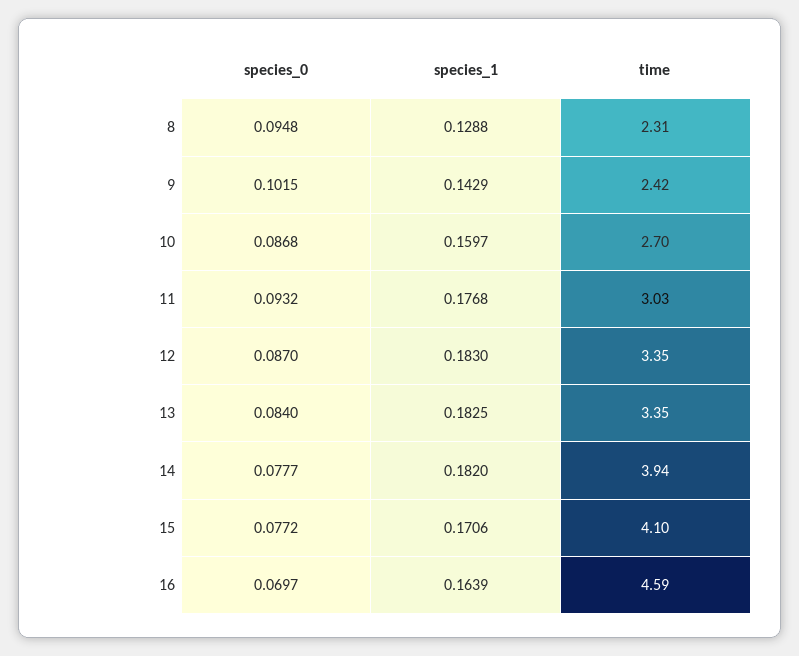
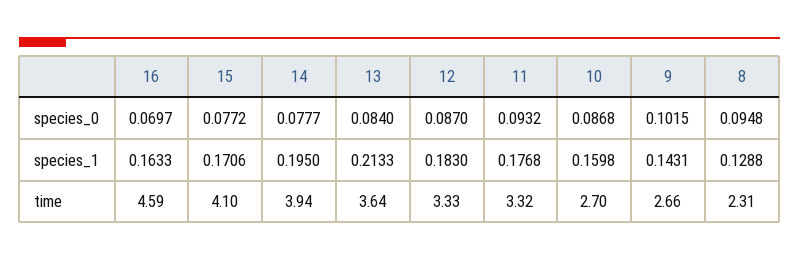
  {
    "species_0": {
      "8": 0.0948,
      "9": 0.1015,
      "10": 0.0868,
      "11": 0.0932,
      "12": 0.087,
      "13": 0.084,
      "14": 0.0777,
      "15": 0.0772,
      "16": 0.0697
    },
    "species_1": {
      "8": 0.1288,
-     "9": 0.1429,
+     "9": 0.1431,
-     "10": 0.1597,
+     "10": 0.1598,
      "11": 0.1768,
      "12": 0.183,
-     "13": 0.1825,
+     "13": 0.2133,
-     "14": 0.182,
+     "14": 0.195,
      "15": 0.1706,
-     "16": 0.1639
+     "16": 0.1633
    },
    "time": {
      "8": 2.31,
-     "9": 2.42,
+     "9": 2.66,
      "10": 2.7,
-     "11": 3.03,
+     "11": 3.32,
-     "12": 3.35,
+     "12": 3.33,
-     "13": 3.35,
+     "13": 3.64,
      "14": 3.94,
      "15": 4.1,
      "16": 4.59
    }
  }

